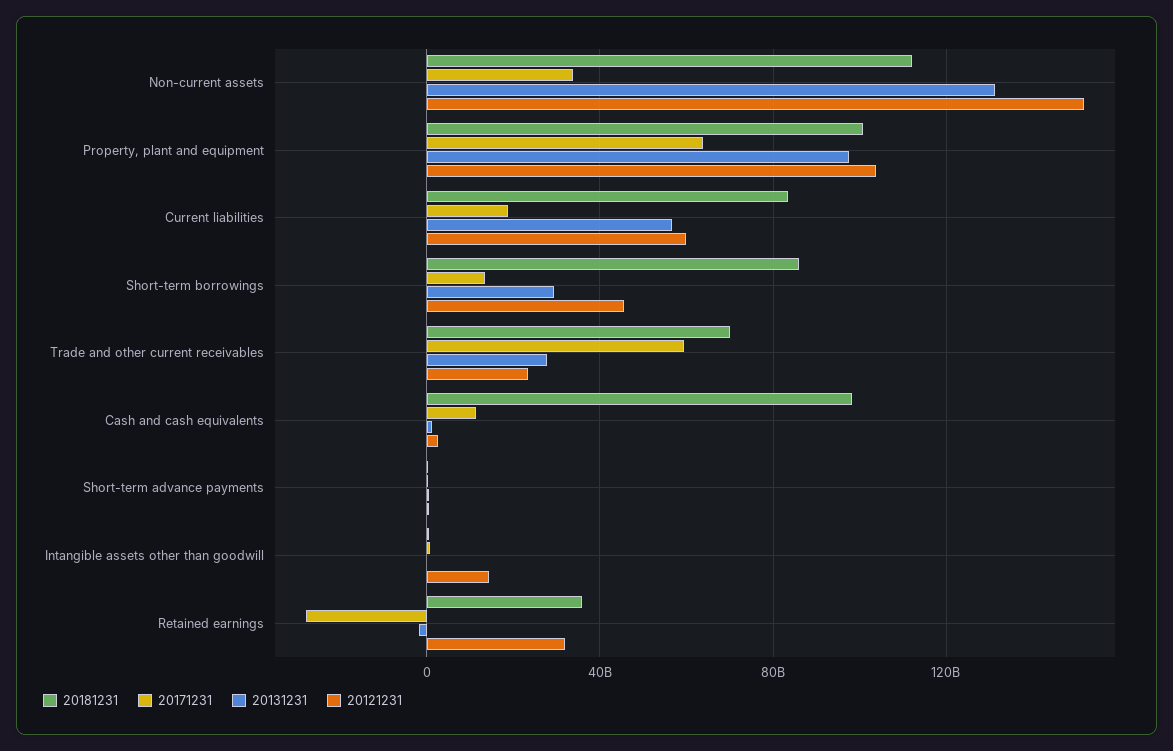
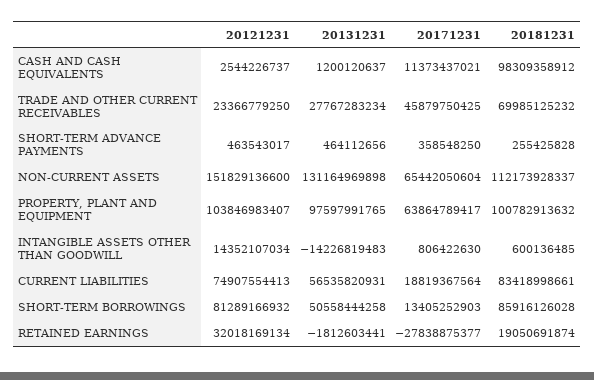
  {
    "20181231": {
      "Non-current assets": 112173928337,
      "Property, plant and equipment": 100782913632,
      "Current liabilities": 83418998661,
      "Short-term borrowings": 85916126028,
      "Trade and other current receivables": 69985125232,
      "Cash and cash equivalents": 98309358912,
      "Short-term advance payments": 255425828,
      "Intangible assets other than goodwill": 600136485,
-     "Retained earnings": 35000000000
+     "Retained earnings": 19050691874
    },
    "20171231": {
-     "Non-current assets": 35000000000,
+     "Non-current assets": 65442050604,
      "Property, plant and equipment": 63864789417,
      "Current liabilities": 18819367564,
      "Short-term borrowings": 13405252903,
-     "Trade and other current receivables": 60000000000,
+     "Trade and other current receivables": 45879750425,
      "Cash and cash equivalents": 11373437021,
      "Short-term advance payments": 358548250,
      "Intangible assets other than goodwill": 806422630,
      "Retained earnings": -27838875377
    },
    "20131231": {
      "Non-current assets": 131164969898,
      "Property, plant and equipment": 97597991765,
      "Current liabilities": 56535820931,
-     "Short-term borrowings": 30000000000,
+     "Short-term borrowings": 50558444258,
      "Trade and other current receivables": 27767283234,
      "Cash and cash equivalents": 1200120637,
      "Short-term advance payments": 464112656,
-     "Intangible assets other than goodwill": 0,
+     "Intangible assets other than goodwill": -14226819483,
      "Retained earnings": -1812603441
    },
    "20121231": {
      "Non-current assets": 151829136600,
      "Property, plant and equipment": 103846983407,
-     "Current liabilities": 60000000000,
+     "Current liabilities": 74907554413,
-     "Short-term borrowings": 45000000000,
+     "Short-term borrowings": 81289166932,
      "Trade and other current receivables": 23366779250,
      "Cash and cash equivalents": 2544226737,
      "Short-term advance payments": 463543017,
      "Intangible assets other than goodwill": 14352107034,
      "Retained earnings": 32018169134
    }
  }

